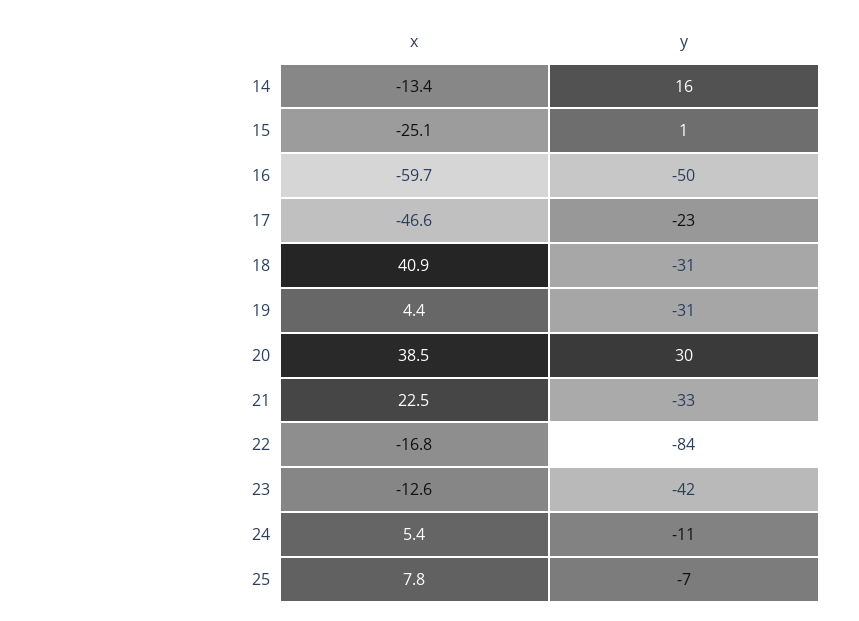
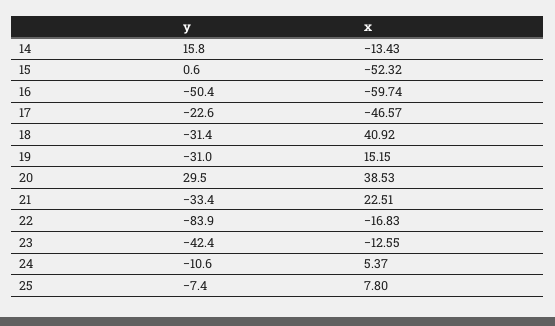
  {
    "x": {
      "14": -13.43,
-     "15": -25.1,
+     "15": -52.32,
      "16": -59.74,
      "17": -46.57,
      "18": 40.92,
-     "19": 4.4,
+     "19": 15.15,
      "20": 38.53,
      "21": 22.51,
      "22": -16.83,
      "23": -12.55,
      "24": 5.37,
      "25": 7.8
    },
    "y": {
      "14": 15.8,
      "15": 0.6,
      "16": -50.4,
      "17": -22.6,
      "18": -31.4,
      "19": -31,
      "20": 29.5,
      "21": -33.4,
      "22": -83.9,
      "23": -42.4,
      "24": -10.6,
      "25": -7.4
    }
  }

